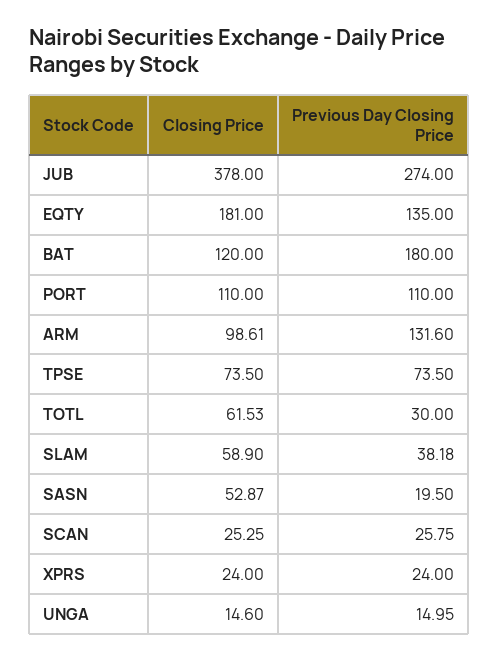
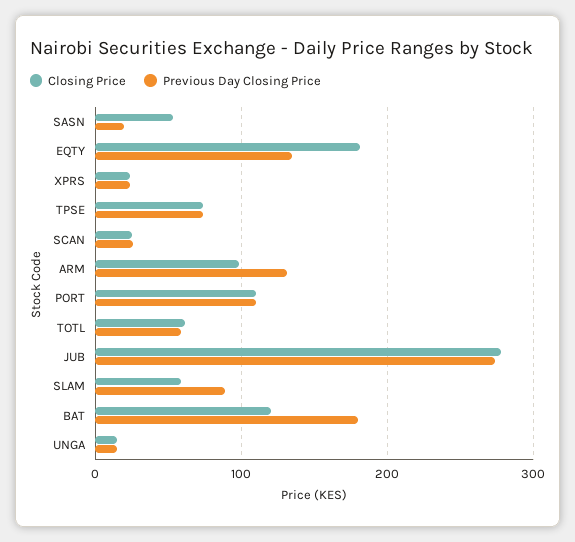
  {
    "Closing Price": {
-     "JUB": 378,
+     "JUB": 280,
      "EQTY": 181,
      "BAT": 120,
      "PORT": 110,
      "ARM": 98.61,
      "TPSE": 73.5,
      "TOTL": 61.53,
      "SLAM": 58.9,
      "SASN": 52.87,
      "SCAN": 25.25,
      "XPRS": 24,
      "UNGA": 14.6
    },
    "Previous Day Closing Price": {
      "JUB": 274,
      "EQTY": 135,
      "BAT": 180,
      "PORT": 110,
      "ARM": 131.6,
      "TPSE": 73.5,
-     "TOTL": 30,
+     "TOTL": 60,
-     "SLAM": 38.18,
+     "SLAM": 90,
      "SASN": 19.5,
      "SCAN": 25.75,
      "XPRS": 24,
      "UNGA": 14.95
    }
  }

